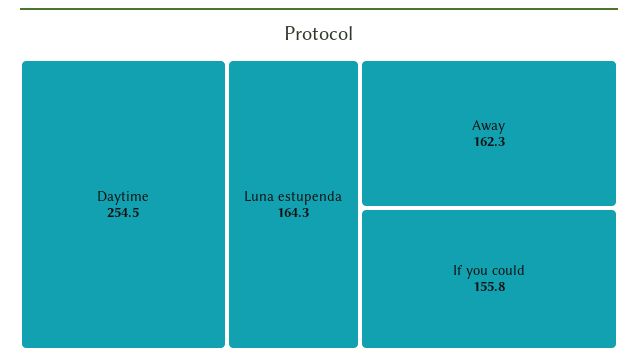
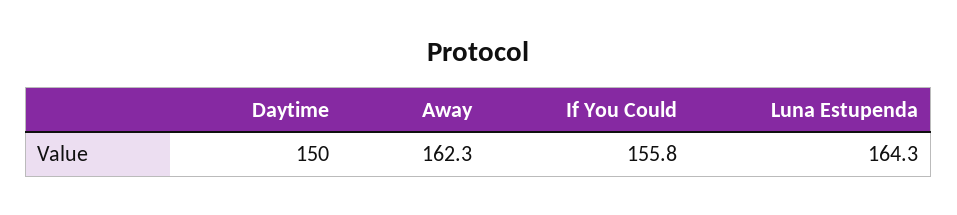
  {
-   "Daytime": 254.5,
+   "Daytime": 150,
    "Luna estupenda": 164.3,
    "Away": 162.3,
    "If you could": 155.8
  }

